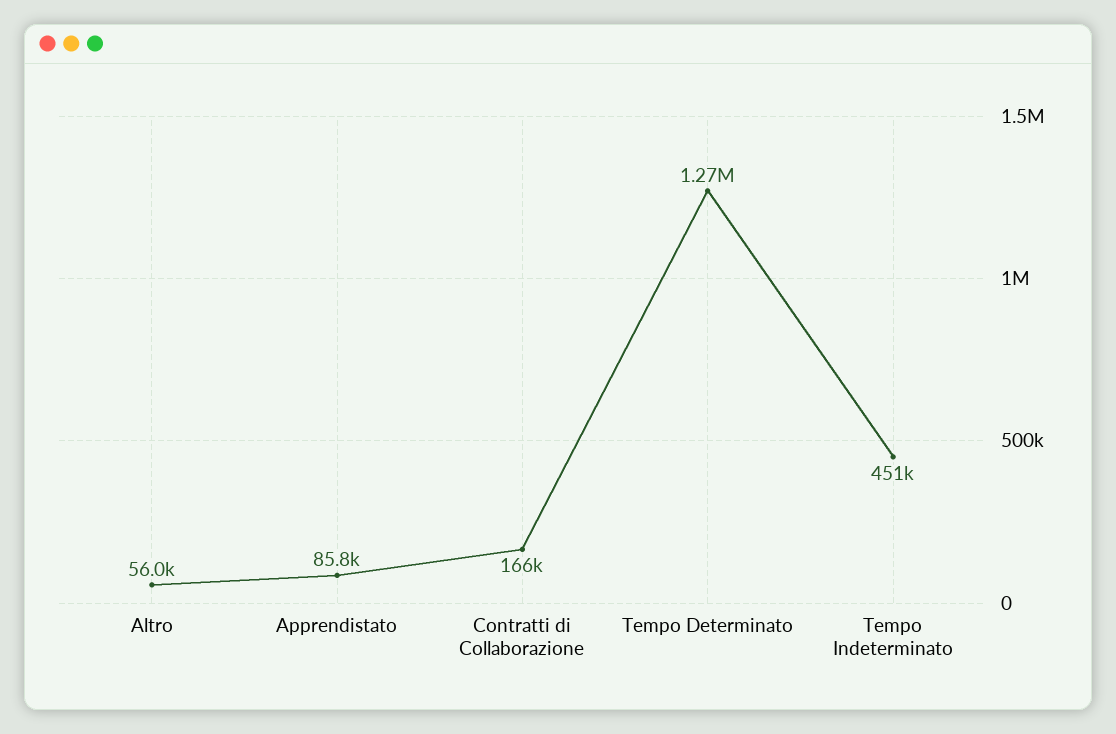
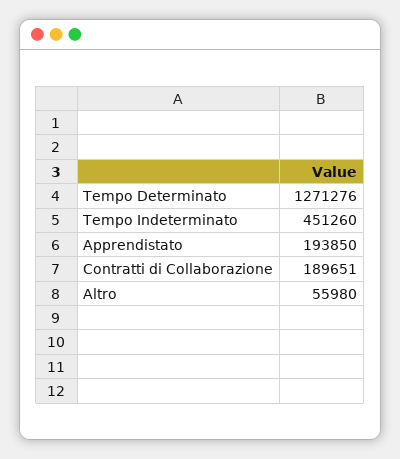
  {
    "Altro": 55980,
-   "Apprendistato": 85800,
+   "Apprendistato": 193850,
-   "Contratti di Collaborazione": 166000,
+   "Contratti di Collaborazione": 189651,
    "Tempo Determinato": 1271276,
    "Tempo Indeterminato": 451260
  }

